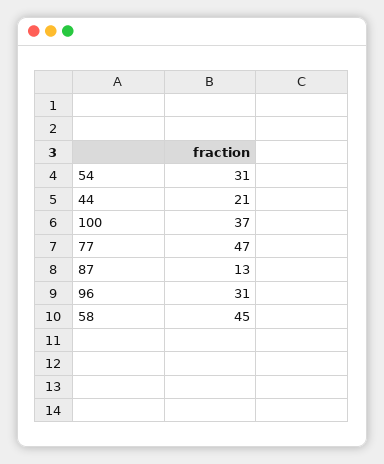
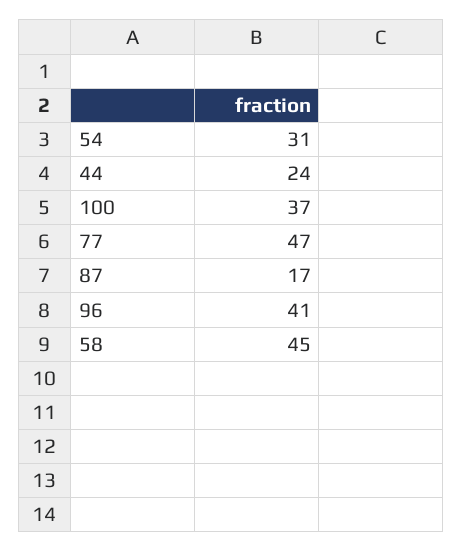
  {
    "54": 31,
-   "44": 21,
+   "44": 24,
    "100": 37,
    "77": 47,
-   "87": 13,
+   "87": 17,
-   "96": 31,
+   "96": 41,
    "58": 45
  }

